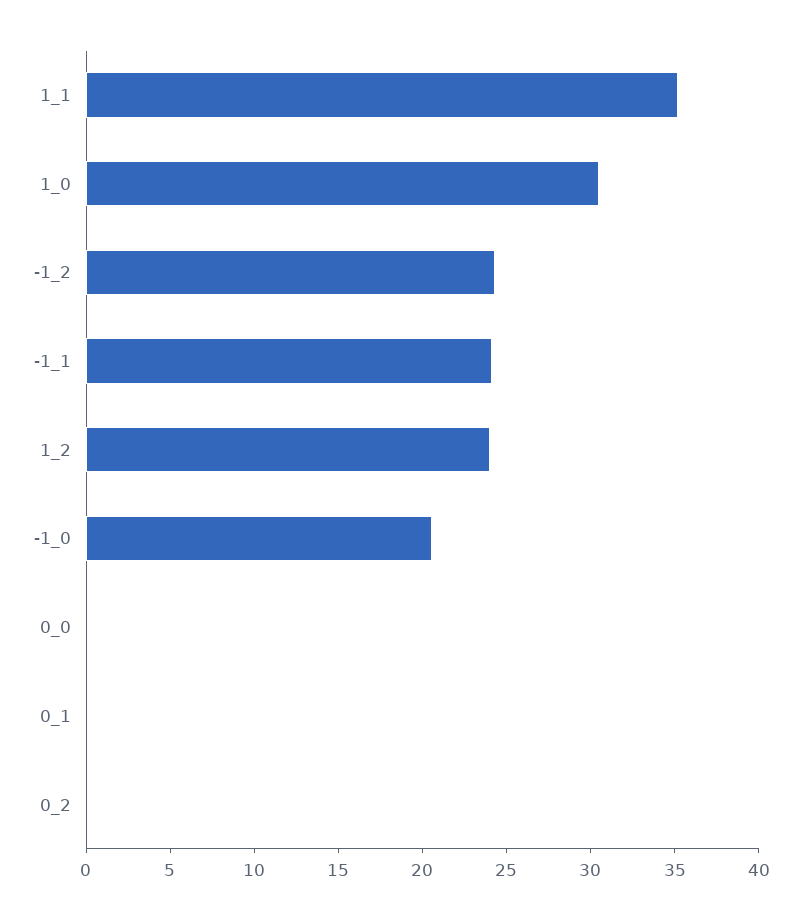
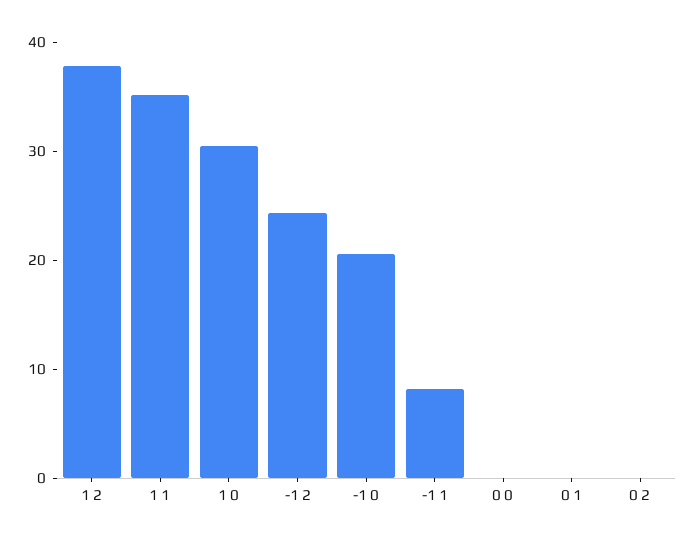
  {
    "1_1": 35,
    "1_0": 31,
    "-1_2": 24,
-   "-1_1": 24,
+   "-1_1": 8,
-   "1_2": 24,
+   "1_2": 38,
    "-1_0": 21,
    "0_0": 0,
    "0_1": 0,
    "0_2": 0
  }

